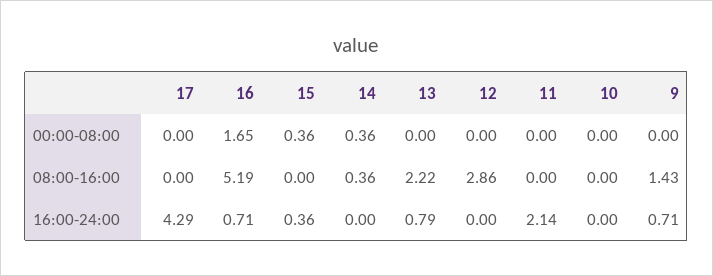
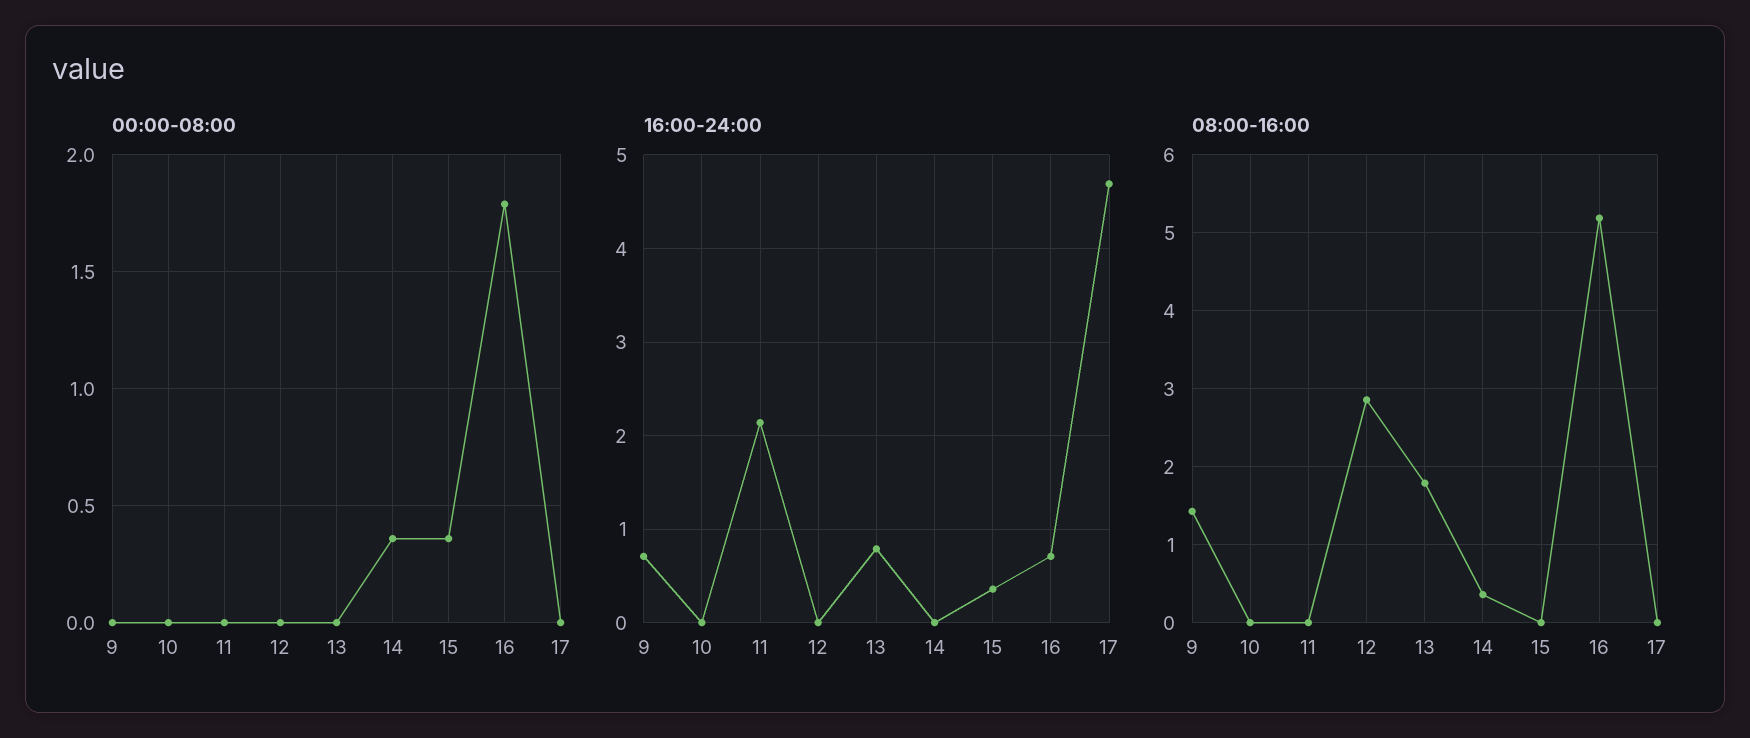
  {
    "00:00-08:00": {
      "17": 0,
-     "16": 1.65,
+     "16": 1.8,
      "15": 0.36,
      "14": 0.36,
      "13": 0,
      "12": 0,
      "11": 0,
      "10": 0,
      "9": 0
    },
    "08:00-16:00": {
      "17": 0,
      "16": 5.19,
      "15": 0,
      "14": 0.36,
-     "13": 2.22,
+     "13": 1.8,
      "12": 2.86,
      "11": 0,
      "10": 0,
      "9": 1.43
    },
    "16:00-24:00": {
-     "17": 4.29,
+     "17": 4.7,
      "16": 0.71,
      "15": 0.36,
      "14": 0,
      "13": 0.79,
      "12": 0,
      "11": 2.14,
      "10": 0,
      "9": 0.71
    }
  }

